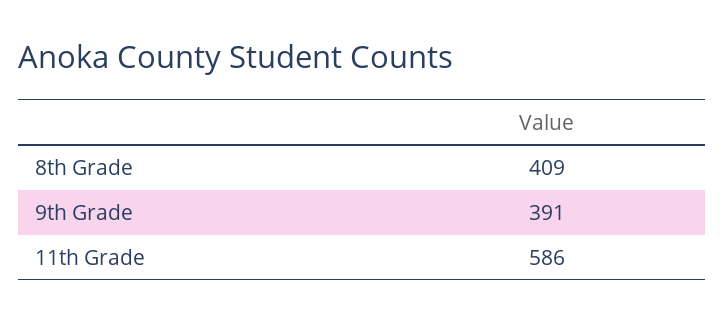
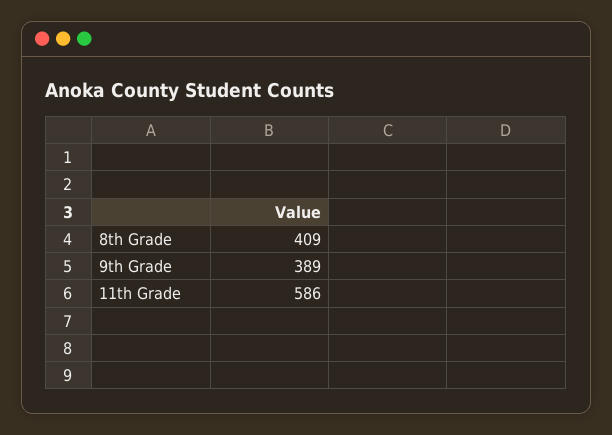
  {
    "8th Grade": 409,
-   "9th Grade": 391,
+   "9th Grade": 389,
    "11th Grade": 586
  }

